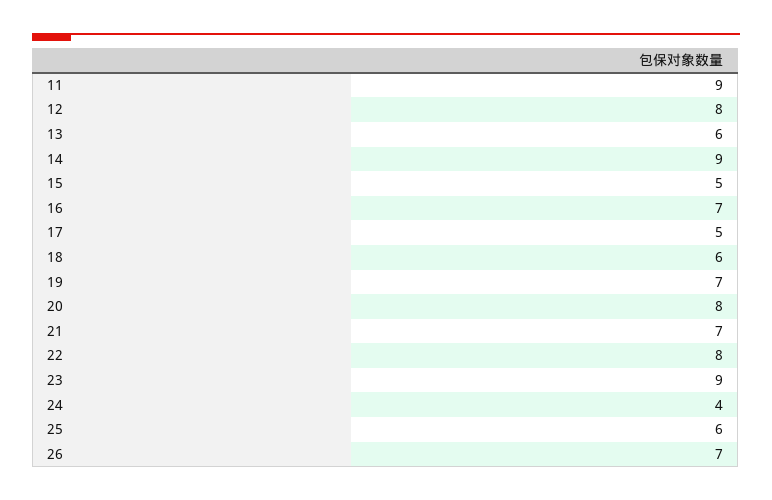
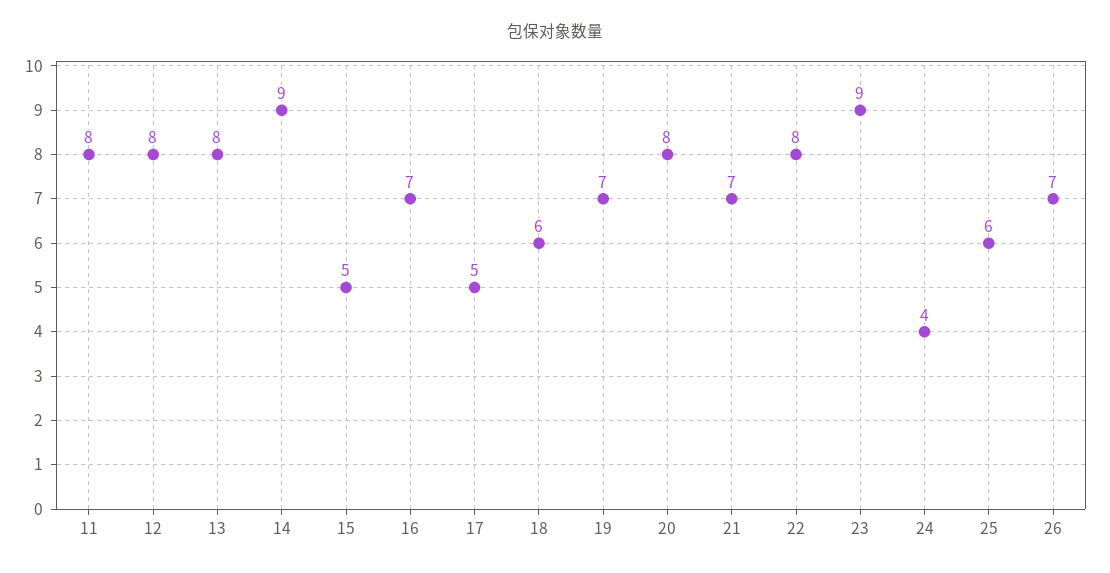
  {
-   "11": 9,
+   "11": 8,
    "12": 8,
-   "13": 6,
+   "13": 8,
    "14": 9,
    "15": 5,
    "16": 7,
    "17": 5,
    "18": 6,
    "19": 7,
    "20": 8,
    "21": 7,
    "22": 8,
    "23": 9,
    "24": 4,
    "25": 6,
    "26": 7
  }

